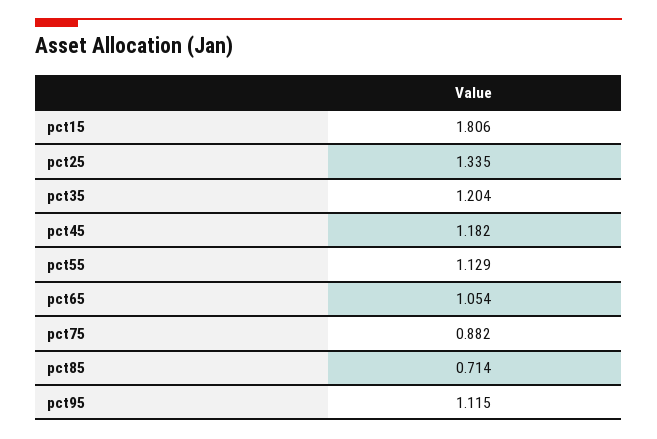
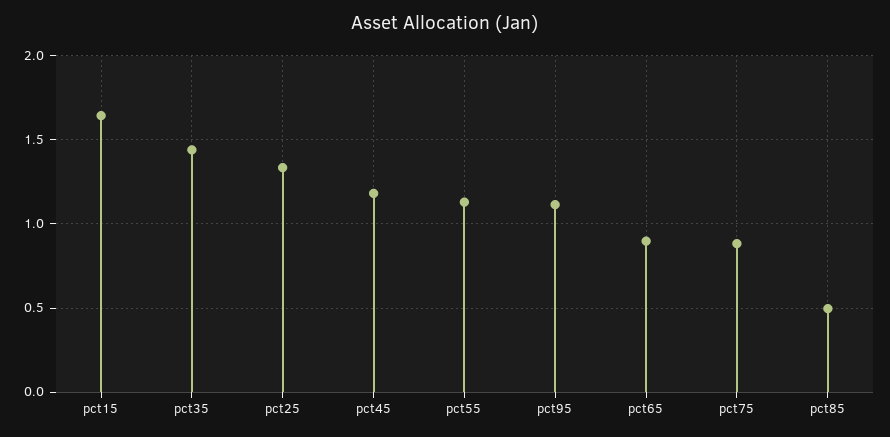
  {
-   "pct15": 1.806,
+   "pct15": 1.65,
    "pct25": 1.335,
-   "pct35": 1.204,
+   "pct35": 1.45,
    "pct45": 1.182,
    "pct55": 1.129,
-   "pct65": 1.054,
+   "pct65": 0.9,
    "pct75": 0.882,
-   "pct85": 0.714,
+   "pct85": 0.5,
    "pct95": 1.115
  }

